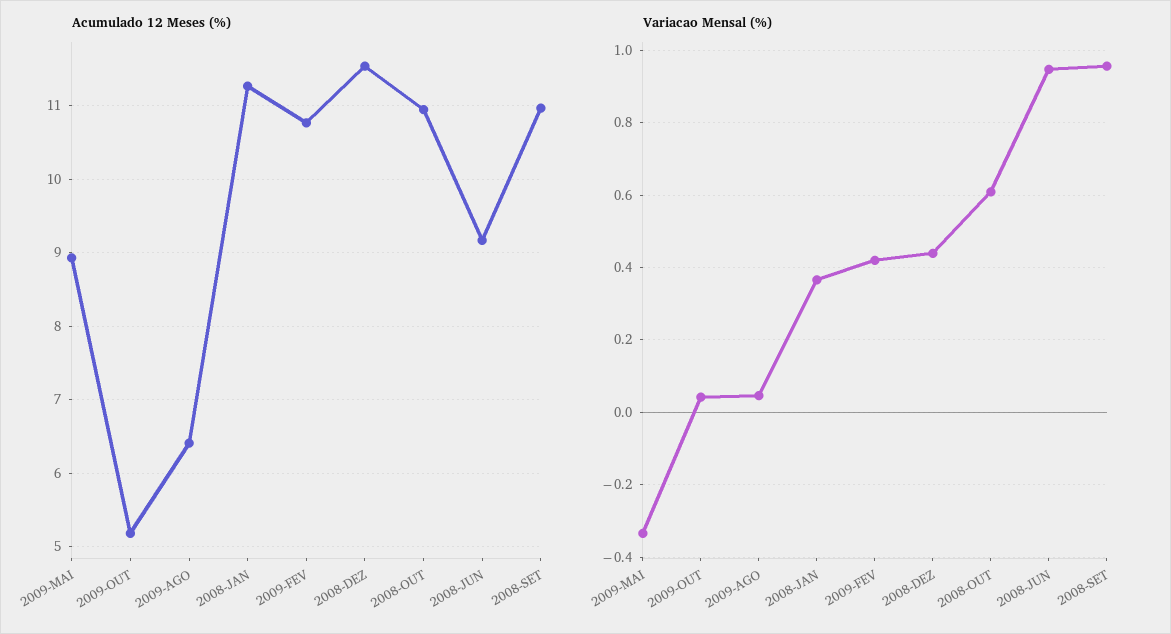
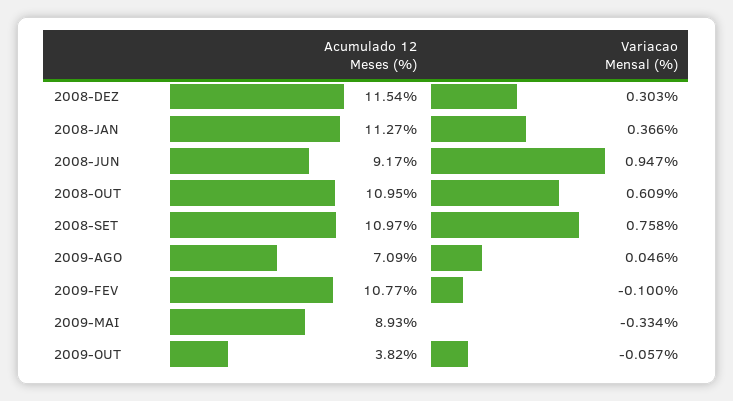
  {
    "Acumulado 12 Meses (%)": {
      "2009-MAI": 8.93,
-     "2009-OUT": 5.2,
+     "2009-OUT": 3.82,
-     "2009-AGO": 6.4,
+     "2009-AGO": 7.09,
      "2008-JAN": 11.27,
      "2009-FEV": 10.77,
      "2008-DEZ": 11.54,
      "2008-OUT": 10.95,
      "2008-JUN": 9.17,
      "2008-SET": 10.97
    },
    "Variacao Mensal (%)": {
      "2009-MAI": -0.334,
-     "2009-OUT": 0.04,
+     "2009-OUT": -0.057,
      "2009-AGO": 0.046,
      "2008-JAN": 0.366,
-     "2009-FEV": 0.42,
+     "2009-FEV": -0.1,
-     "2008-DEZ": 0.44,
+     "2008-DEZ": 0.303,
      "2008-OUT": 0.609,
      "2008-JUN": 0.947,
-     "2008-SET": 0.96
+     "2008-SET": 0.758
    }
  }

